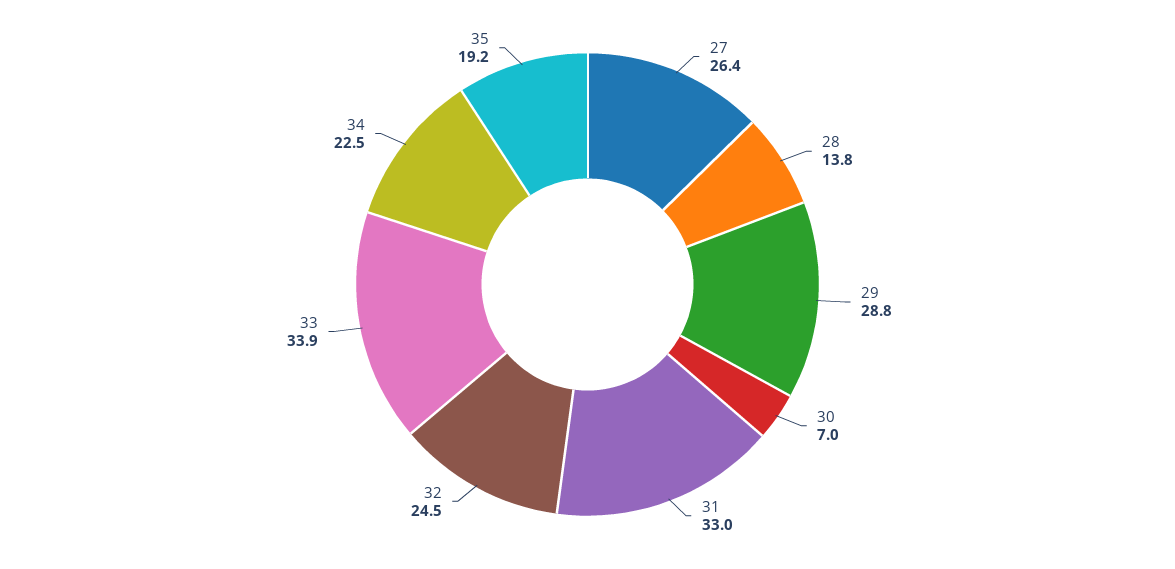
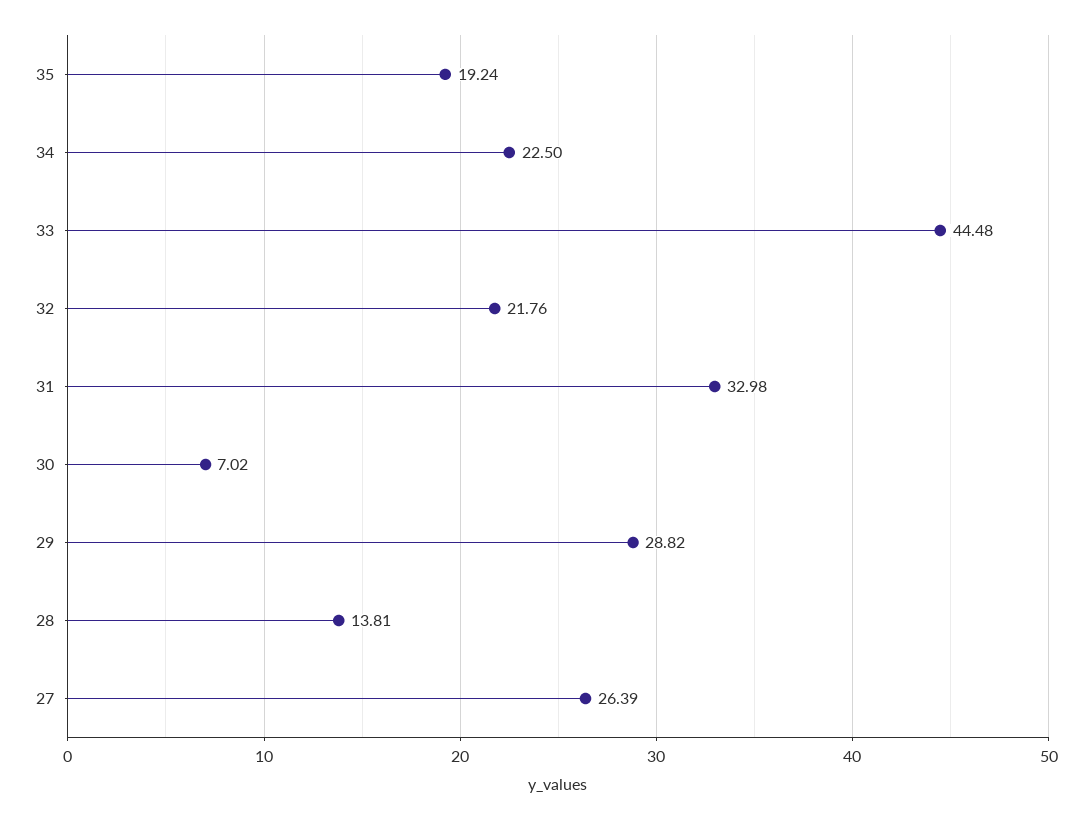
  {
    "27": 26.39,
    "28": 13.81,
    "29": 28.82,
    "30": 7.02,
    "31": 32.98,
-   "32": 24.5,
+   "32": 21.76,
-   "33": 33.9,
+   "33": 44.48,
    "34": 22.5,
    "35": 19.24
  }

